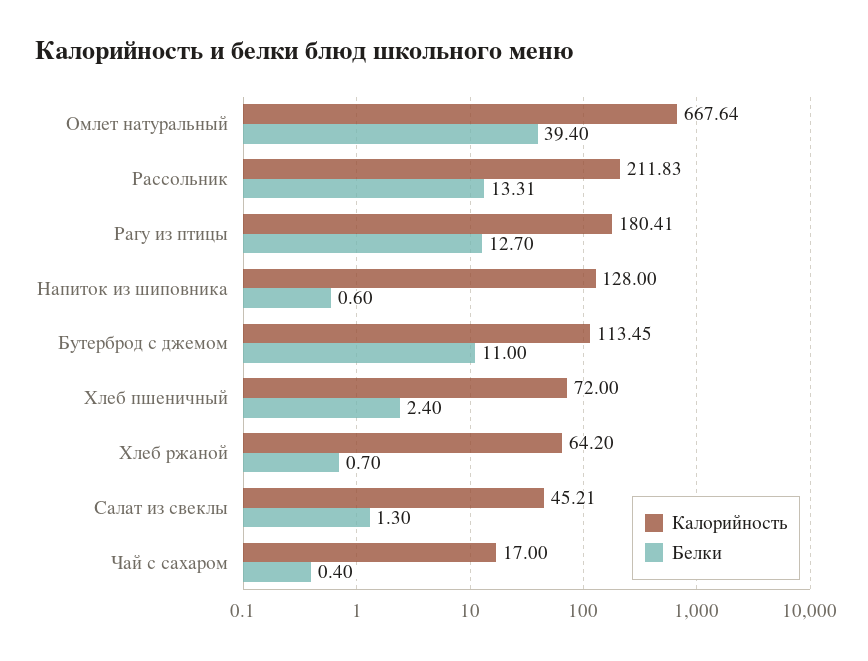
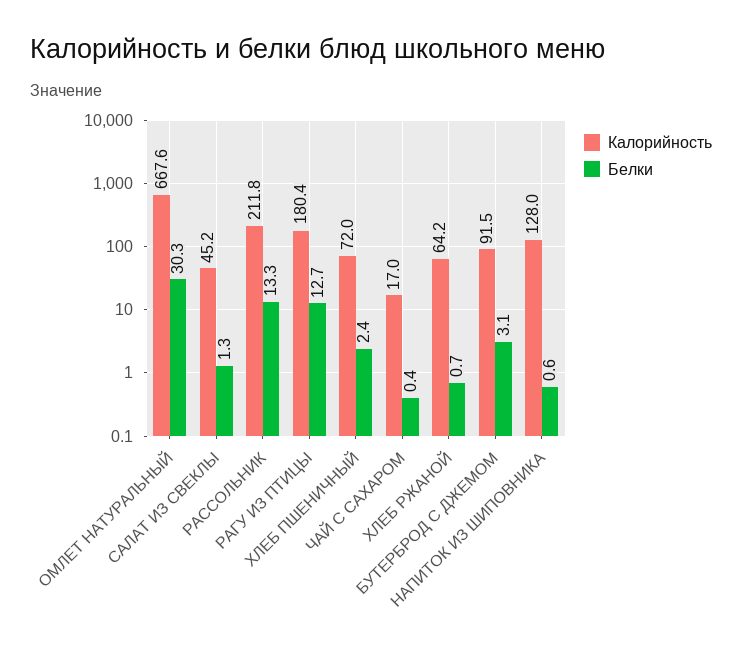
  {
    "Калорийность": {
      "Омлет натуральный": 667.64,
      "Рассольник": 211.83,
      "Рагу из птицы": 180.41,
      "Напиток из шиповника": 128,
-     "Бутерброд с джемом": 113.45,
+     "Бутерброд с джемом": 91.5,
      "Хлеб пшеничный": 72,
      "Хлеб ржаной": 64.2,
      "Салат из свеклы": 45.21,
      "Чай с сахаром": 17
    },
    "Белки": {
-     "Омлет натуральный": 39.4,
+     "Омлет натуральный": 30.3,
      "Рассольник": 13.31,
      "Рагу из птицы": 12.7,
      "Напиток из шиповника": 0.6,
-     "Бутерброд с джемом": 11,
+     "Бутерброд с джемом": 3.1,
      "Хлеб пшеничный": 2.4,
      "Хлеб ржаной": 0.7,
      "Салат из свеклы": 1.3,
      "Чай с сахаром": 0.4
    }
  }

